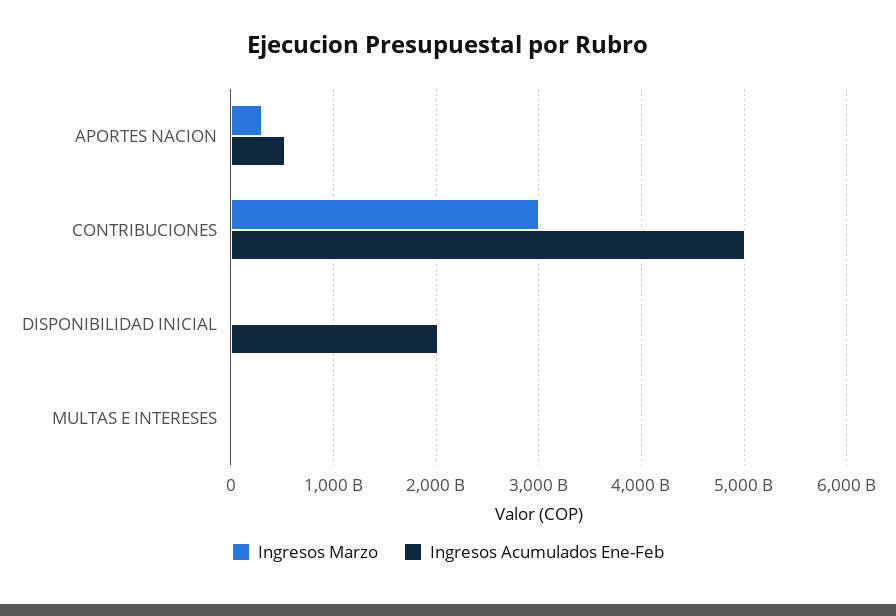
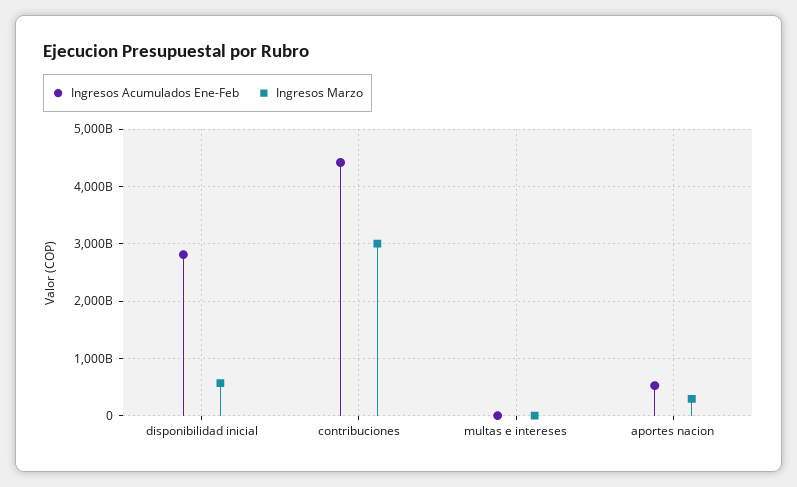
  {
    "Ingresos Marzo": {
      "APORTES NACION": 300000000000,
      "CONTRIBUCIONES": 3000000000000,
-     "DISPONIBILIDAD INICIAL": 0,
+     "DISPONIBILIDAD INICIAL": 600000000000,
      "MULTAS E INTERESES": 0
    },
    "Ingresos Acumulados Ene-Feb": {
      "APORTES NACION": 500000000000,
-     "CONTRIBUCIONES": 5000000000000,
+     "CONTRIBUCIONES": 4400000000000,
-     "DISPONIBILIDAD INICIAL": 2000000000000,
+     "DISPONIBILIDAD INICIAL": 2800000000000,
      "MULTAS E INTERESES": 0
    }
  }

